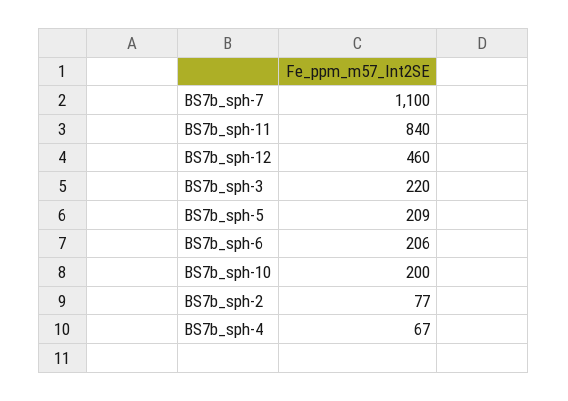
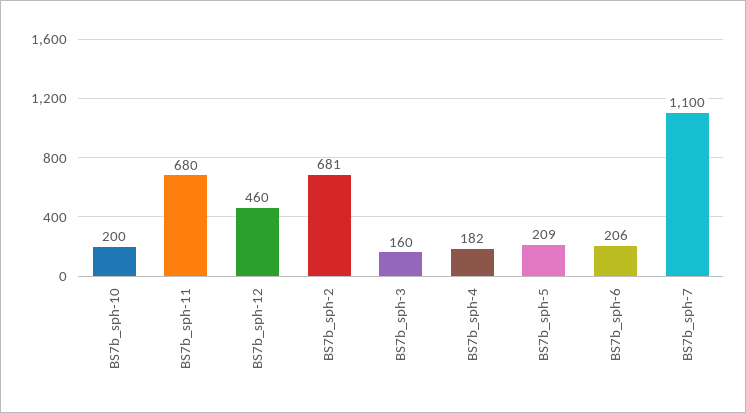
  {
    "BS7b_sph-7": 1100,
-   "BS7b_sph-11": 840,
+   "BS7b_sph-11": 680,
    "BS7b_sph-12": 460,
-   "BS7b_sph-3": 220,
+   "BS7b_sph-3": 160,
    "BS7b_sph-5": 209,
    "BS7b_sph-6": 206,
    "BS7b_sph-10": 200,
-   "BS7b_sph-2": 77,
+   "BS7b_sph-2": 681,
-   "BS7b_sph-4": 67
+   "BS7b_sph-4": 182
  }

